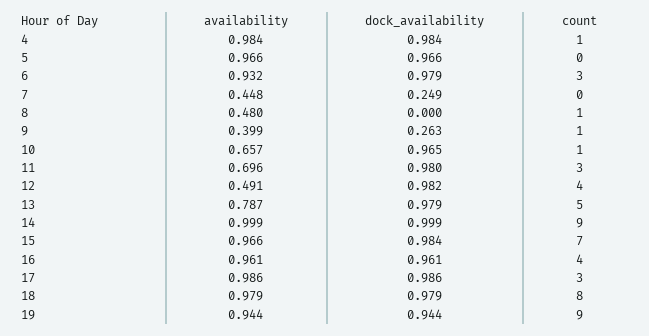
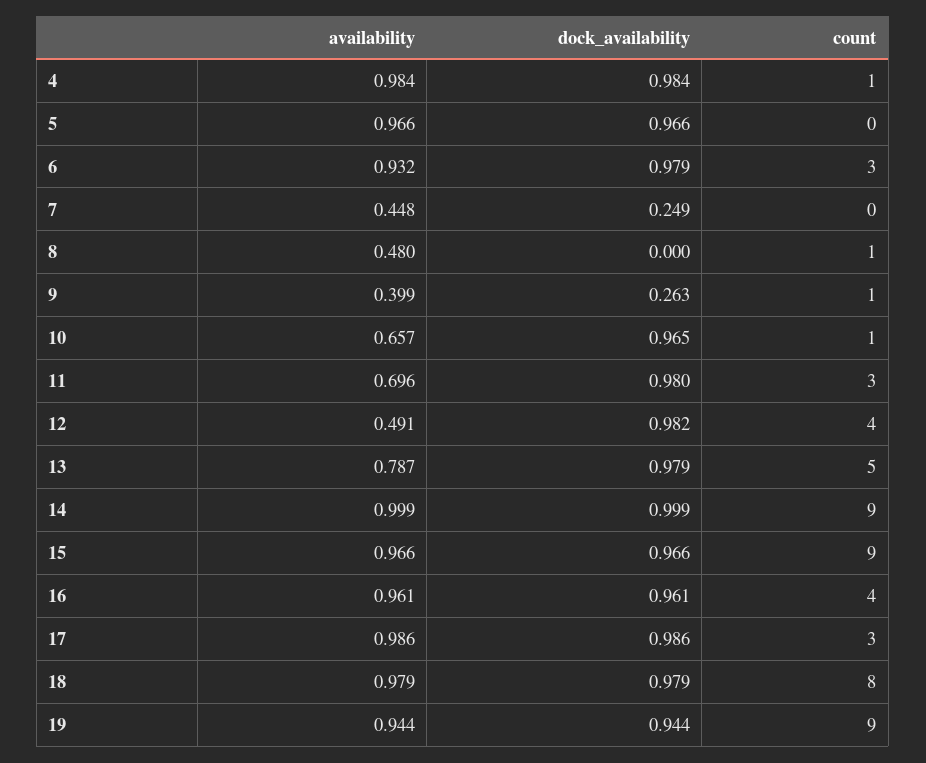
  {
    "availability": {
      "4": 0.984,
      "5": 0.966,
      "6": 0.932,
      "7": 0.448,
      "8": 0.48,
      "9": 0.399,
      "10": 0.657,
      "11": 0.696,
      "12": 0.491,
      "13": 0.787,
      "14": 0.999,
      "15": 0.966,
      "16": 0.961,
      "17": 0.986,
      "18": 0.979,
      "19": 0.944
    },
    "dock_availability": {
      "4": 0.984,
      "5": 0.966,
      "6": 0.979,
      "7": 0.249,
      "8": 0,
      "9": 0.263,
      "10": 0.965,
      "11": 0.98,
      "12": 0.982,
      "13": 0.979,
      "14": 0.999,
-     "15": 0.984,
+     "15": 0.966,
      "16": 0.961,
      "17": 0.986,
      "18": 0.979,
      "19": 0.944
    },
    "count": {
      "4": 1,
      "5": 0,
      "6": 3,
      "7": 0,
      "8": 1,
      "9": 1,
      "10": 1,
      "11": 3,
      "12": 4,
      "13": 5,
      "14": 9,
-     "15": 7,
+     "15": 9,
      "16": 4,
      "17": 3,
      "18": 8,
      "19": 9
    }
  }

